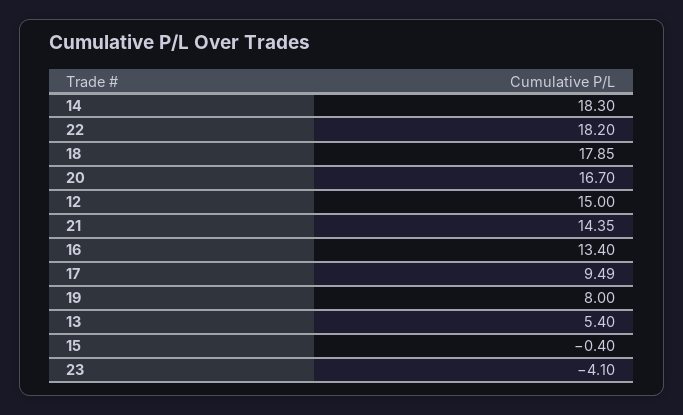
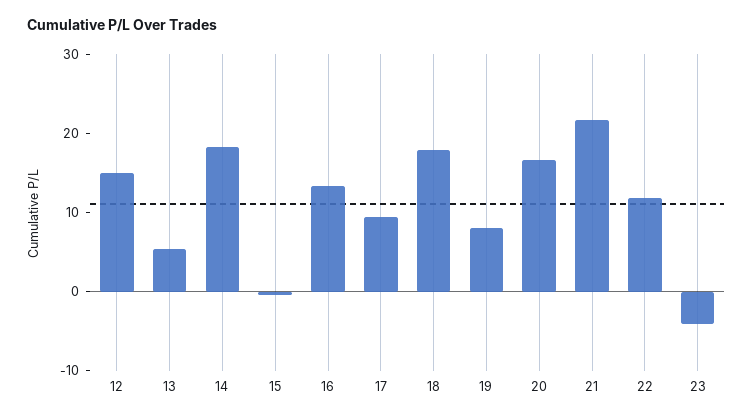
  {
    "14": 18.3,
-   "22": 18.2,
+   "22": 12,
    "18": 17.85,
    "20": 16.7,
    "12": 15,
-   "21": 14.35,
+   "21": 22,
    "16": 13.4,
    "17": 9.49,
    "19": 8,
    "13": 5.4,
    "15": -0.4,
    "23": -4.1
  }

